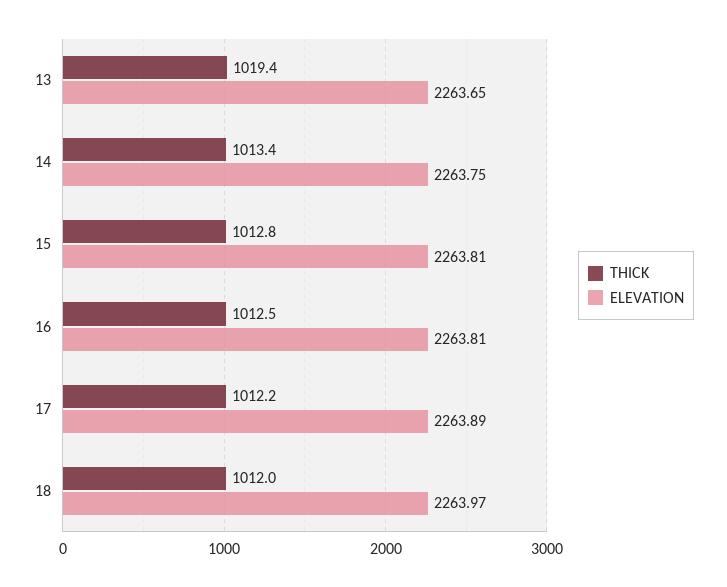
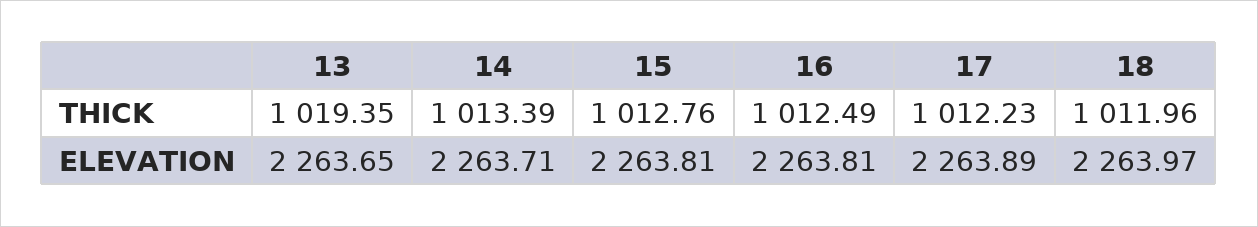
  {
    "THICK": {
      "13": 1019.35,
      "14": 1013.39,
      "15": 1012.76,
      "16": 1012.49,
      "17": 1012.23,
      "18": 1011.96
    },
    "ELEVATION": {
      "13": 2263.65,
-     "14": 2263.75,
+     "14": 2263.71,
      "15": 2263.81,
      "16": 2263.81,
      "17": 2263.89,
      "18": 2263.97
    }
  }

